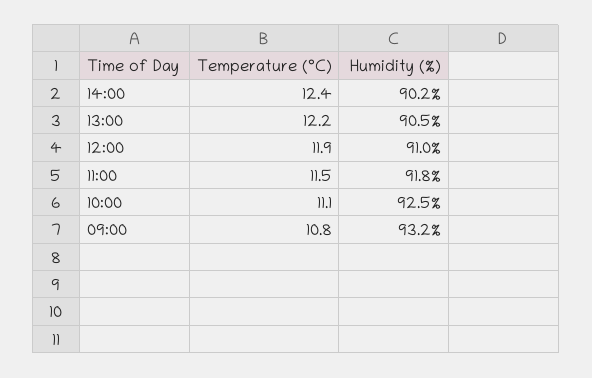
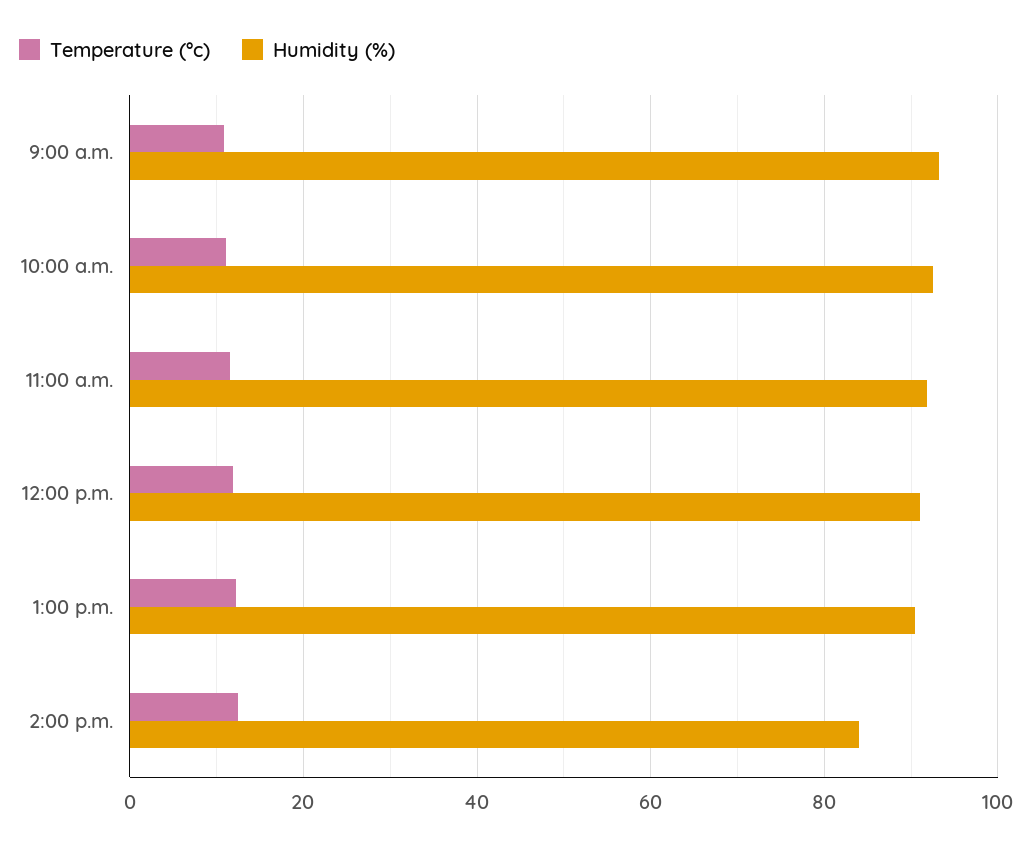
  {
    "Temperature (°C)": {
      "14:00": 12.4,
      "13:00": 12.2,
      "12:00": 11.9,
      "11:00": 11.5,
      "10:00": 11.1,
      "09:00": 10.8
    },
    "Humidity (%)": {
-     "14:00": 90.2,
+     "14:00": 84,
      "13:00": 90.5,
      "12:00": 91,
      "11:00": 91.8,
      "10:00": 92.5,
      "09:00": 93.2
    }
  }

